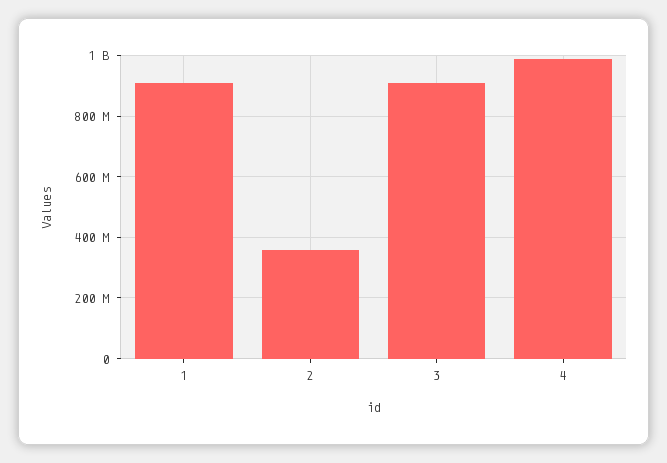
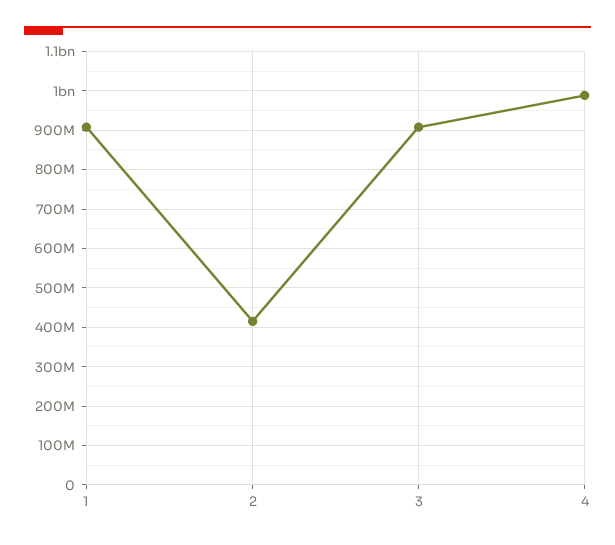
  {
    "1": 900000000,
-   "2": 360000000,
+   "2": 420000000,
    "3": 900000000,
    "4": 980000000
  }

